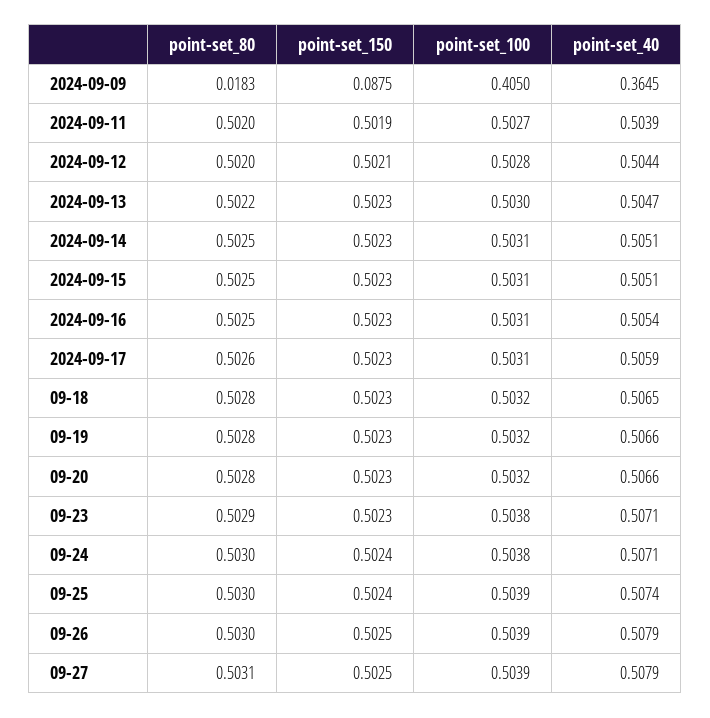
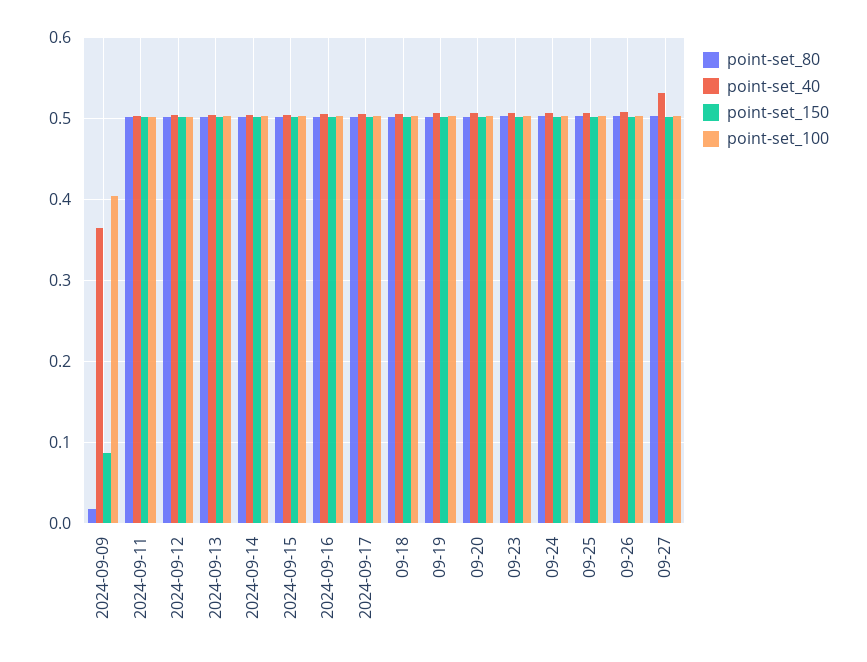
  {
    "point-set_80": {
      "2024-09-09": 0.0183,
      "2024-09-11": 0.502,
      "2024-09-12": 0.502,
      "2024-09-13": 0.5022,
      "2024-09-14": 0.5025,
      "2024-09-15": 0.5025,
      "2024-09-16": 0.5025,
      "2024-09-17": 0.5026,
      "09-18": 0.5028,
      "09-19": 0.5028,
      "09-20": 0.5028,
      "09-23": 0.5029,
      "09-24": 0.503,
      "09-25": 0.503,
      "09-26": 0.503,
      "09-27": 0.5031
    },
    "point-set_150": {
      "2024-09-09": 0.0875,
      "2024-09-11": 0.5019,
      "2024-09-12": 0.5021,
      "2024-09-13": 0.5023,
      "2024-09-14": 0.5023,
      "2024-09-15": 0.5023,
      "2024-09-16": 0.5023,
      "2024-09-17": 0.5023,
      "09-18": 0.5023,
      "09-19": 0.5023,
      "09-20": 0.5023,
      "09-23": 0.5023,
      "09-24": 0.5024,
      "09-25": 0.5024,
      "09-26": 0.5025,
      "09-27": 0.5025
    },
    "point-set_100": {
      "2024-09-09": 0.405,
      "2024-09-11": 0.5027,
      "2024-09-12": 0.5028,
      "2024-09-13": 0.503,
      "2024-09-14": 0.5031,
      "2024-09-15": 0.5031,
      "2024-09-16": 0.5031,
      "2024-09-17": 0.5031,
      "09-18": 0.5032,
      "09-19": 0.5032,
      "09-20": 0.5032,
      "09-23": 0.5038,
      "09-24": 0.5038,
      "09-25": 0.5039,
      "09-26": 0.5039,
      "09-27": 0.5039
    },
    "point-set_40": {
      "2024-09-09": 0.3645,
      "2024-09-11": 0.5039,
      "2024-09-12": 0.5044,
      "2024-09-13": 0.5047,
      "2024-09-14": 0.5051,
      "2024-09-15": 0.5051,
      "2024-09-16": 0.5054,
      "2024-09-17": 0.5059,
      "09-18": 0.5065,
      "09-19": 0.5066,
      "09-20": 0.5066,
      "09-23": 0.5071,
      "09-24": 0.5071,
      "09-25": 0.5074,
      "09-26": 0.5079,
-     "09-27": 0.5079
+     "09-27": 0.53
    }
  }

